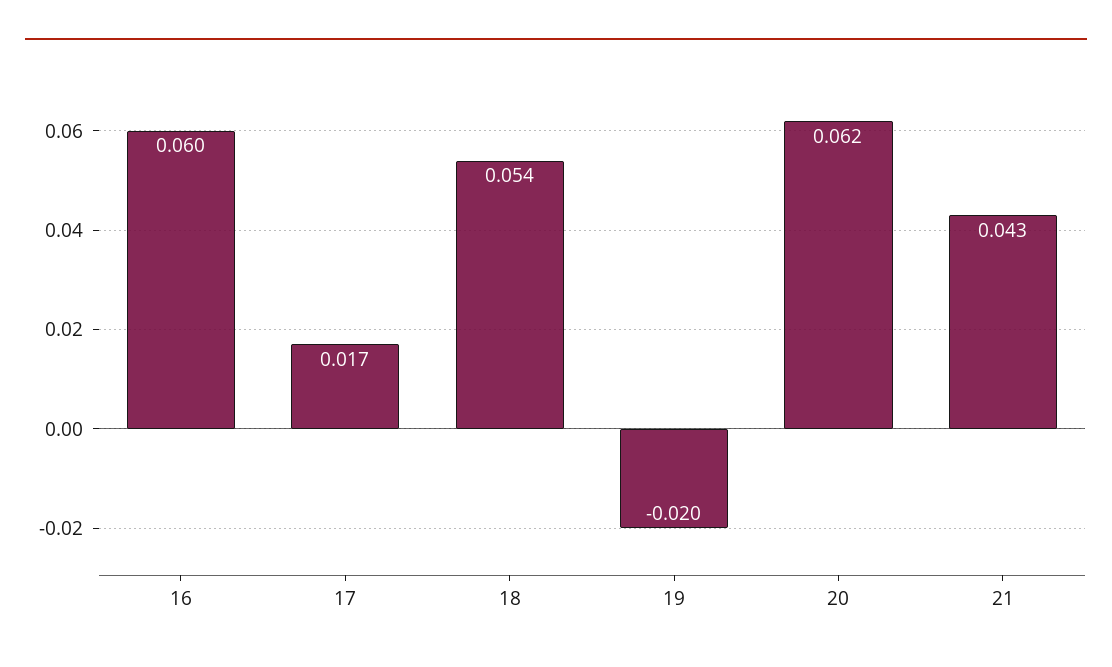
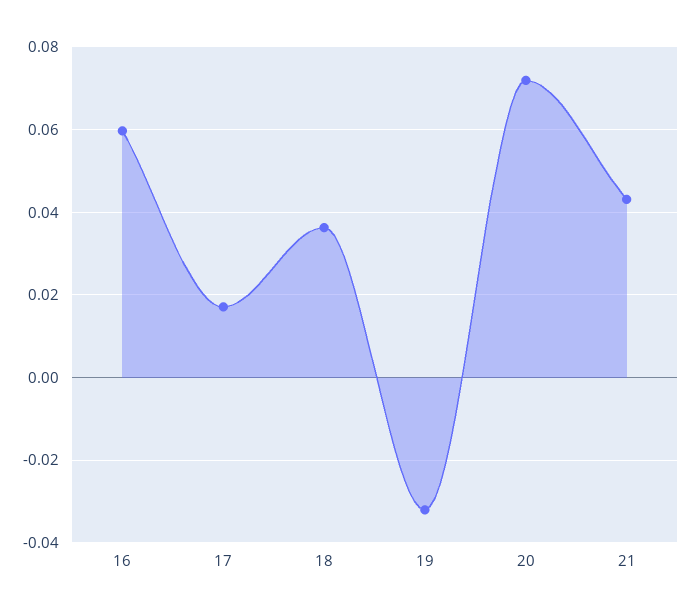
  {
    "16": 0.06,
    "17": 0.017,
-   "18": 0.054,
+   "18": 0.036,
-   "19": -0.02,
+   "19": -0.032,
-   "20": 0.062,
+   "20": 0.072,
    "21": 0.043
  }

